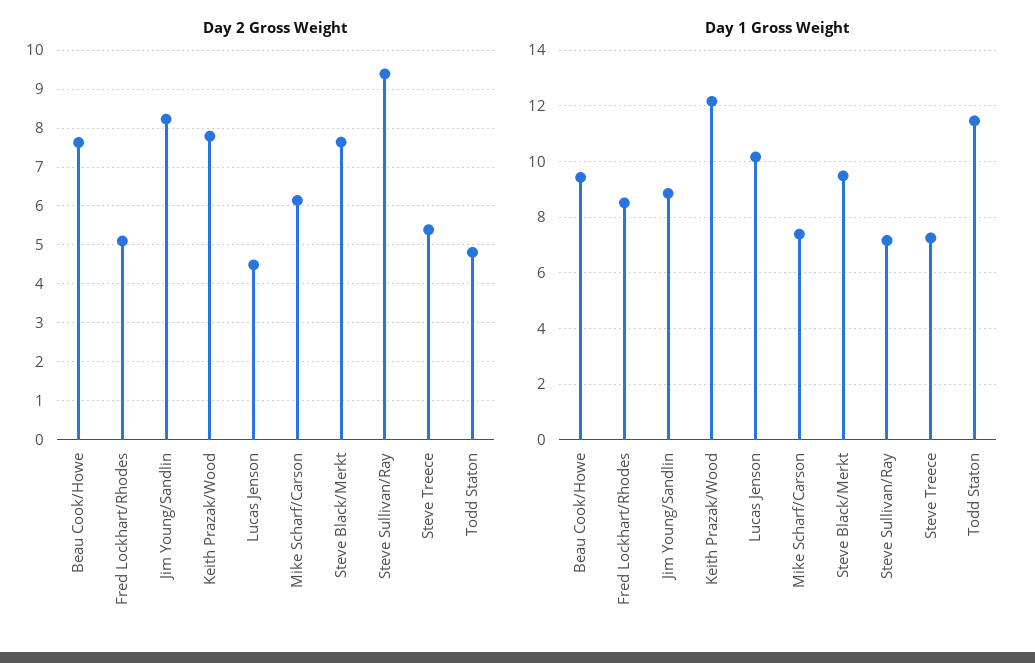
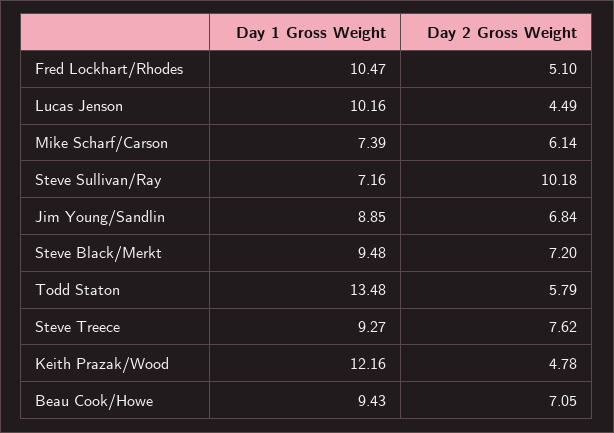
  {
    "Day 2 Gross Weight": {
-     "Beau Cook/Howe": 7.6,
+     "Beau Cook/Howe": 7.05,
      "Fred Lockhart/Rhodes": 5.1,
-     "Jim Young/Sandlin": 8.2,
+     "Jim Young/Sandlin": 6.84,
-     "Keith Prazak/Wood": 7.8,
+     "Keith Prazak/Wood": 4.78,
      "Lucas Jenson": 4.49,
      "Mike Scharf/Carson": 6.14,
-     "Steve Black/Merkt": 7.6,
+     "Steve Black/Merkt": 7.2,
-     "Steve Sullivan/Ray": 9.4,
+     "Steve Sullivan/Ray": 10.18,
-     "Steve Treece": 5.4,
+     "Steve Treece": 7.62,
-     "Todd Staton": 4.8
+     "Todd Staton": 5.79
    },
    "Day 1 Gross Weight": {
      "Beau Cook/Howe": 9.43,
-     "Fred Lockhart/Rhodes": 8.5,
+     "Fred Lockhart/Rhodes": 10.47,
      "Jim Young/Sandlin": 8.85,
      "Keith Prazak/Wood": 12.16,
      "Lucas Jenson": 10.16,
      "Mike Scharf/Carson": 7.39,
      "Steve Black/Merkt": 9.48,
      "Steve Sullivan/Ray": 7.16,
-     "Steve Treece": 7.25,
+     "Steve Treece": 9.27,
-     "Todd Staton": 11.5
+     "Todd Staton": 13.48
    }
  }

